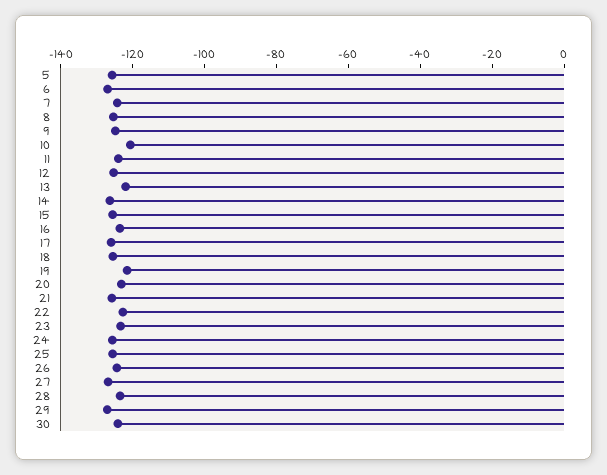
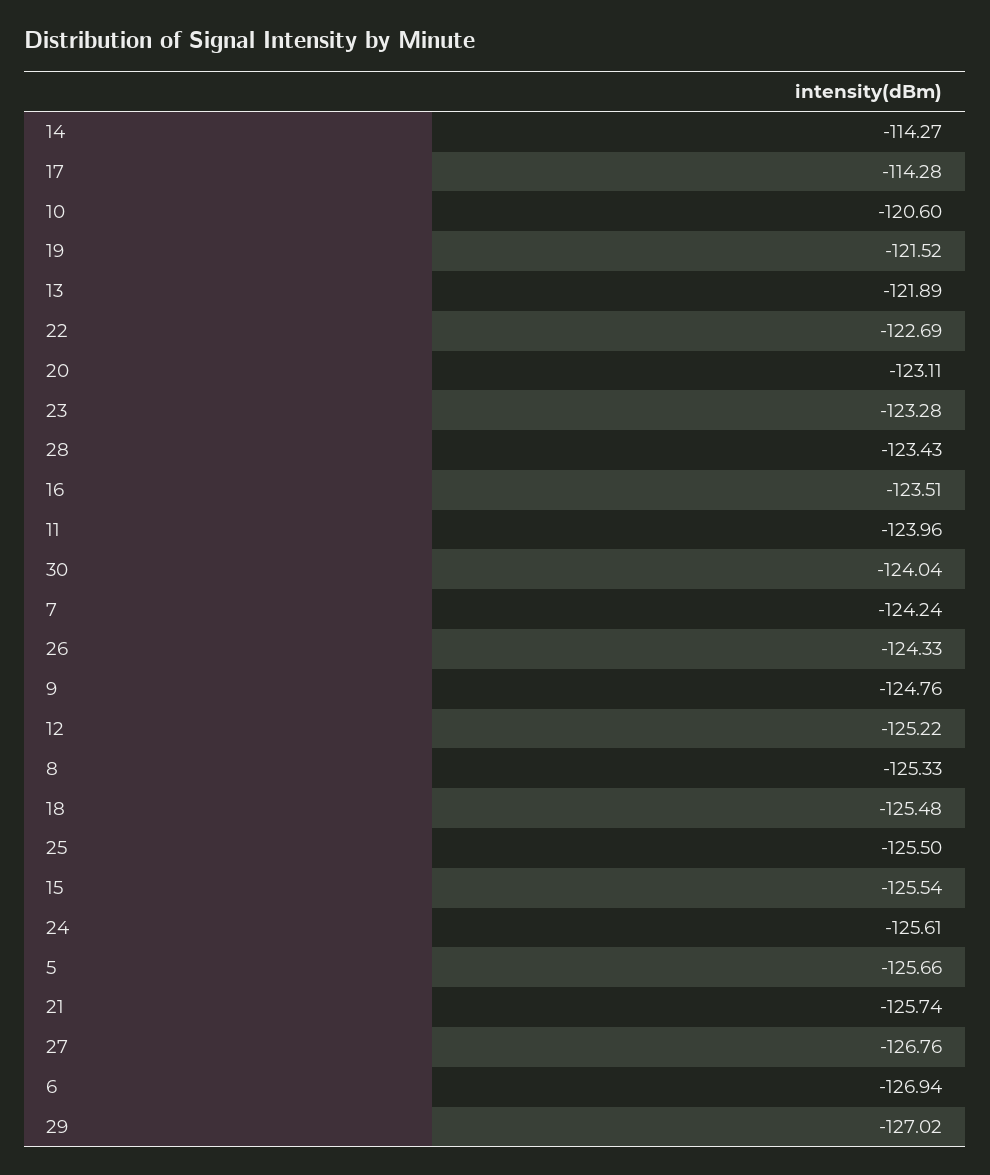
  {
    "5": -125.66,
    "6": -126.94,
    "7": -124.24,
    "8": -125.33,
    "9": -124.76,
    "10": -120.6,
    "11": -123.96,
    "12": -125.22,
    "13": -121.89,
-   "14": -125,
+   "14": -114.27,
    "15": -125.54,
    "16": -123.51,
-   "17": -125,
+   "17": -114.28,
    "18": -125.48,
    "19": -121.52,
    "20": -123.11,
    "21": -125.74,
    "22": -122.69,
    "23": -123.28,
    "24": -125.61,
    "25": -125.5,
    "26": -124.33,
    "27": -126.76,
    "28": -123.43,
    "29": -127.02,
    "30": -124.04
  }

